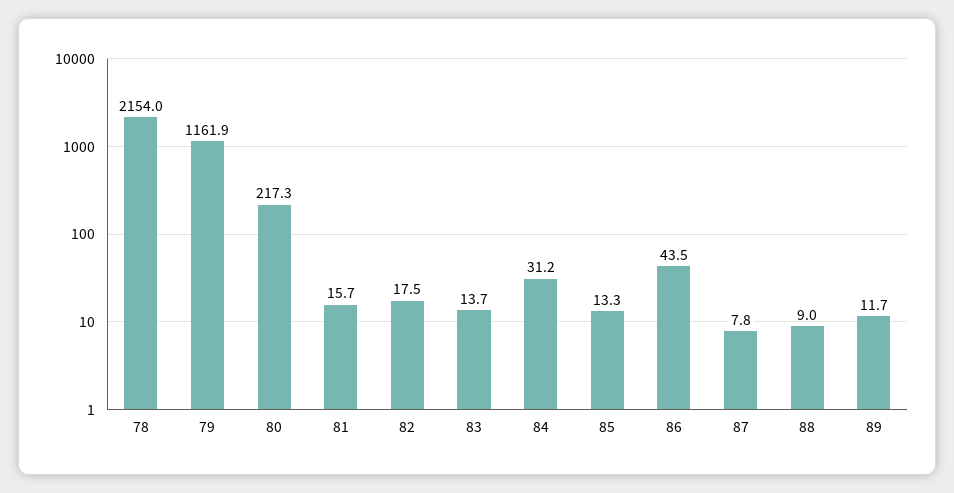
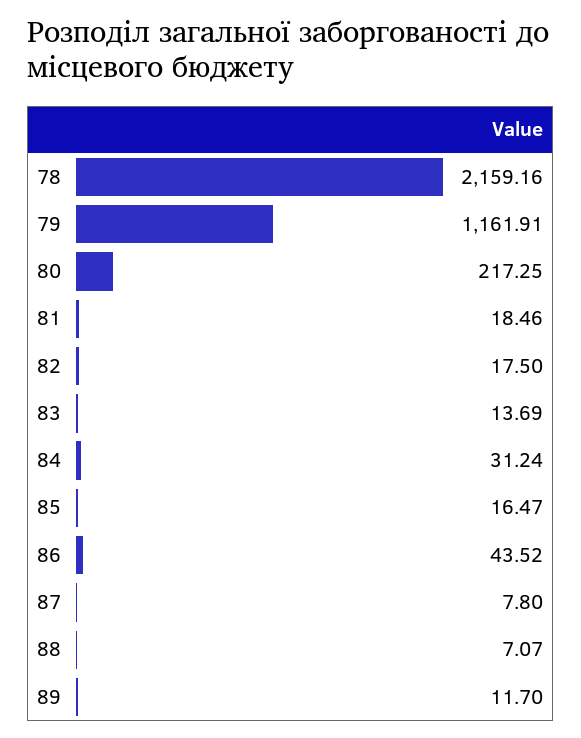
  {
-   "78": 2154,
+   "78": 2159.16,
    "79": 1161.91,
    "80": 217.25,
-   "81": 15.7,
+   "81": 18.46,
    "82": 17.5,
    "83": 13.69,
    "84": 31.24,
-   "85": 13.3,
+   "85": 16.47,
    "86": 43.52,
    "87": 7.8,
-   "88": 9,
+   "88": 7.07,
    "89": 11.7
  }

